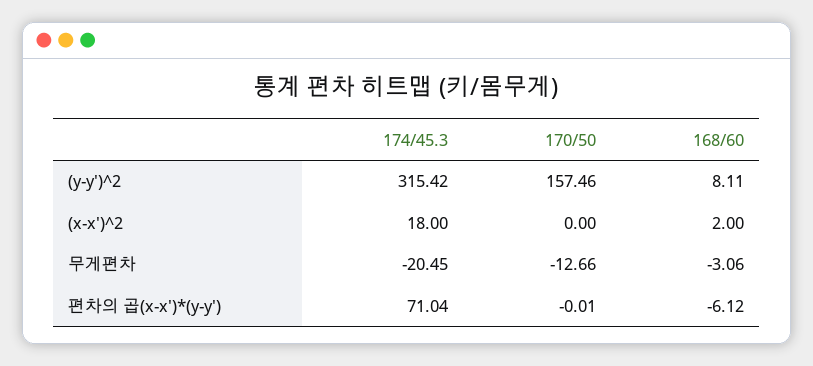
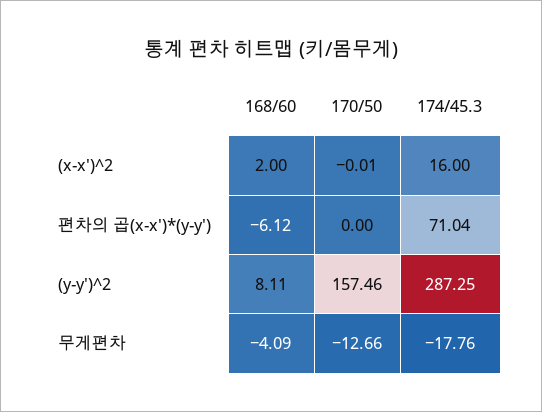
  {
    "174/45.3": {
-     "(y-y')^2": 315.42,
+     "(y-y')^2": 287.25,
-     "(x-x')^2": 18,
+     "(x-x')^2": 16,
-     "무게편차": -20.45,
+     "무게편차": -17.76,
      "편차의 곱(x-x')*(y-y')": 71.04
    },
    "170/50": {
      "(y-y')^2": 157.46,
-     "(x-x')^2": 0,
+     "(x-x')^2": -0.01,
      "무게편차": -12.66,
-     "편차의 곱(x-x')*(y-y')": -0.01
+     "편차의 곱(x-x')*(y-y')": 0
    },
    "168/60": {
      "(y-y')^2": 8.11,
      "(x-x')^2": 2,
-     "무게편차": -3.06,
+     "무게편차": -4.09,
      "편차의 곱(x-x')*(y-y')": -6.12
    }
  }

